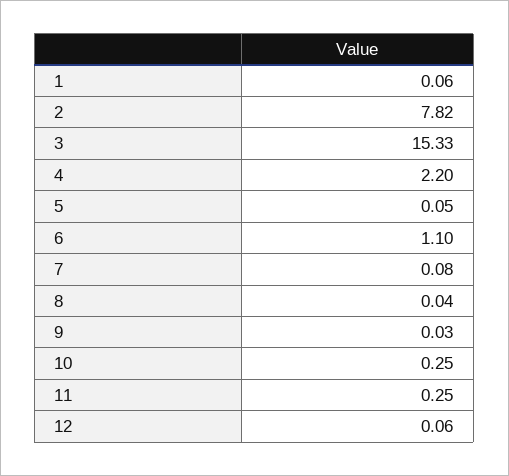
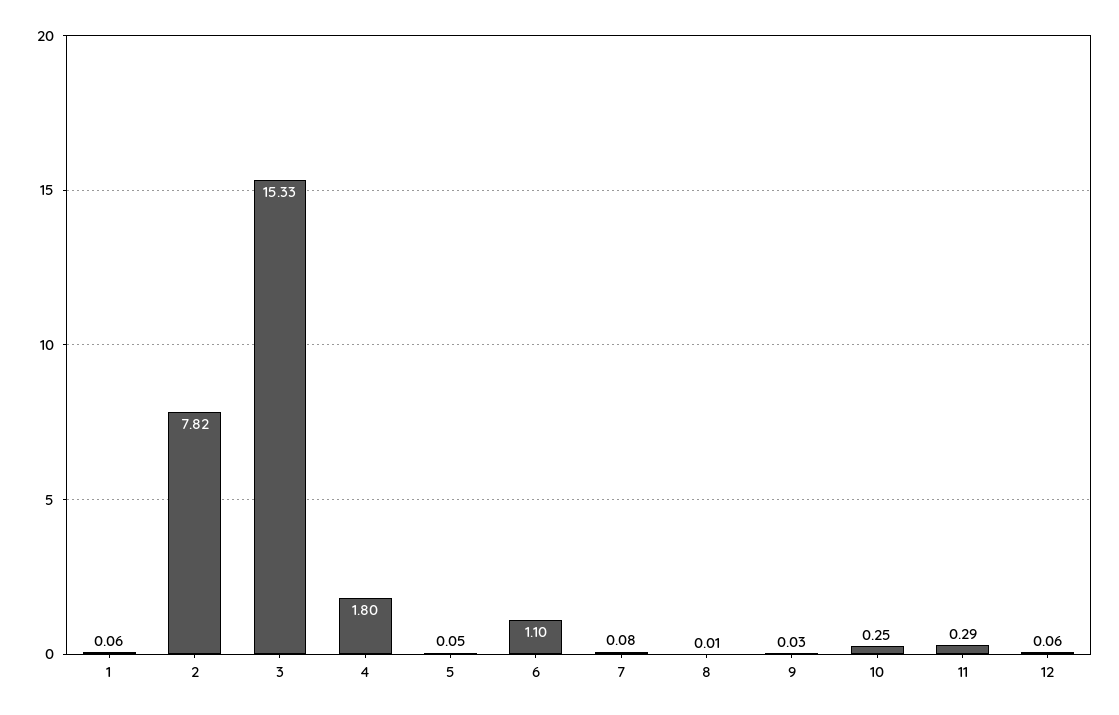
  {
    "1": 0.06,
    "2": 7.82,
    "3": 15.33,
-   "4": 2.2,
+   "4": 1.8,
    "5": 0.05,
    "6": 1.1,
    "7": 0.08,
-   "8": 0.04,
+   "8": 0.01,
    "9": 0.03,
    "10": 0.25,
-   "11": 0.25,
+   "11": 0.29,
    "12": 0.06
  }

